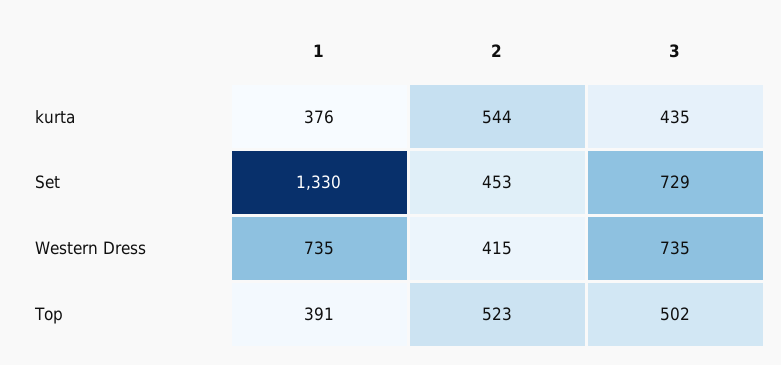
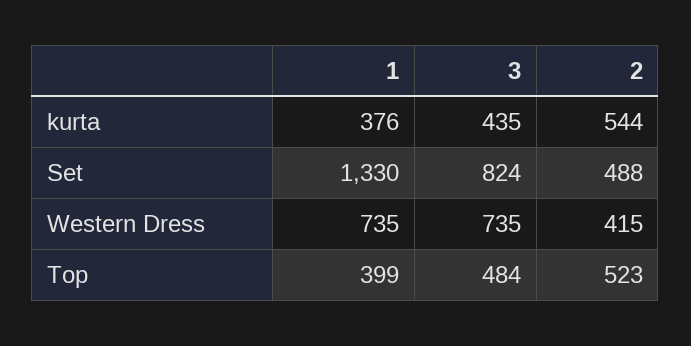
  {
    "1": {
      "kurta": 376,
      "Set": 1330,
      "Western Dress": 735,
-     "Top": 391
+     "Top": 399
    },
    "2": {
      "kurta": 544,
-     "Set": 453,
+     "Set": 488,
      "Western Dress": 415,
      "Top": 523
    },
    "3": {
      "kurta": 435,
-     "Set": 729,
+     "Set": 824,
      "Western Dress": 735,
-     "Top": 502
+     "Top": 484
    }
  }

